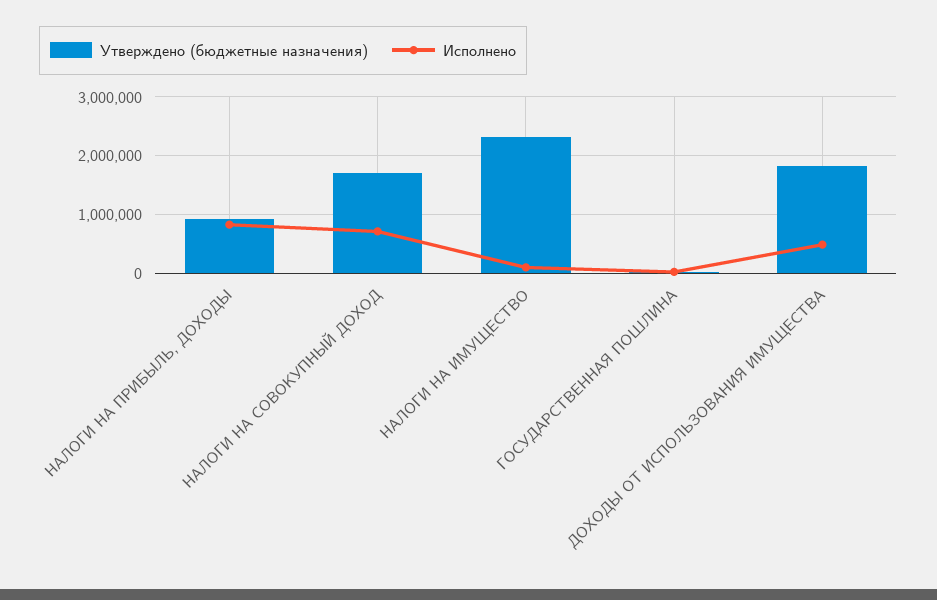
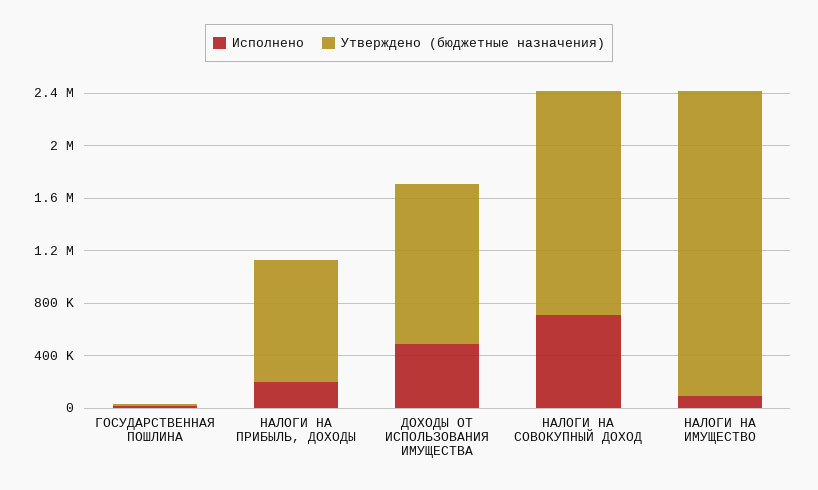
  {
    "Утверждено (бюджетные назначения)": {
      "НАЛОГИ НА ПРИБЫЛЬ, ДОХОДЫ": 900000,
      "НАЛОГИ НА СОВОКУПНЫЙ ДОХОД": 1700000,
      "НАЛОГИ НА ИМУЩЕСТВО": 2300000,
      "ГОСУДАРСТВЕННАЯ ПОШЛИНА": 0,
-     "ДОХОДЫ ОТ ИСПОЛЬЗОВАНИЯ ИМУЩЕСТВА": 1800000
+     "ДОХОДЫ ОТ ИСПОЛЬЗОВАНИЯ ИМУЩЕСТВА": 1200000
    },
    "Исполнено": {
-     "НАЛОГИ НА ПРИБЫЛЬ, ДОХОДЫ": 800000,
+     "НАЛОГИ НА ПРИБЫЛЬ, ДОХОДЫ": 200000,
      "НАЛОГИ НА СОВОКУПНЫЙ ДОХОД": 700000,
      "НАЛОГИ НА ИМУЩЕСТВО": 100000,
      "ГОСУДАРСТВЕННАЯ ПОШЛИНА": 0,
      "ДОХОДЫ ОТ ИСПОЛЬЗОВАНИЯ ИМУЩЕСТВА": 500000
    }
  }

